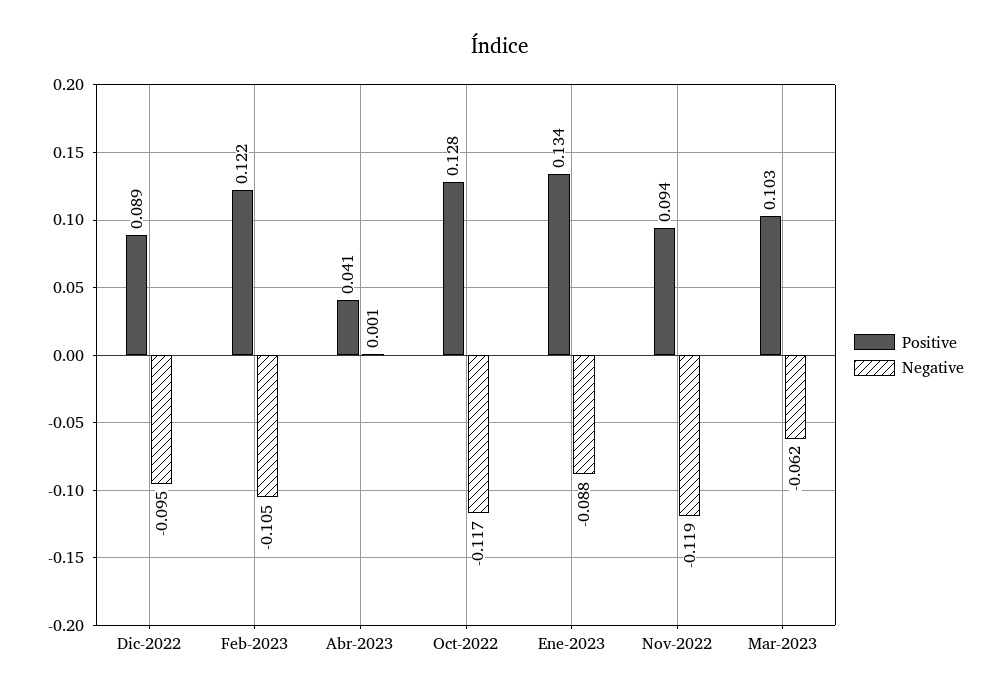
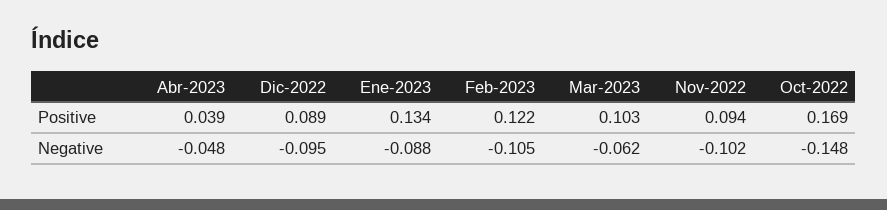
  {
    "Positive": {
      "Dic-2022": 0.089,
      "Feb-2023": 0.122,
-     "Abr-2023": 0.041,
+     "Abr-2023": 0.039,
-     "Oct-2022": 0.128,
+     "Oct-2022": 0.169,
      "Ene-2023": 0.134,
      "Nov-2022": 0.094,
      "Mar-2023": 0.103
    },
    "Negative": {
      "Dic-2022": -0.095,
      "Feb-2023": -0.105,
-     "Abr-2023": 0.001,
+     "Abr-2023": -0.048,
-     "Oct-2022": -0.117,
+     "Oct-2022": -0.148,
      "Ene-2023": -0.088,
-     "Nov-2022": -0.119,
+     "Nov-2022": -0.102,
      "Mar-2023": -0.062
    }
  }

